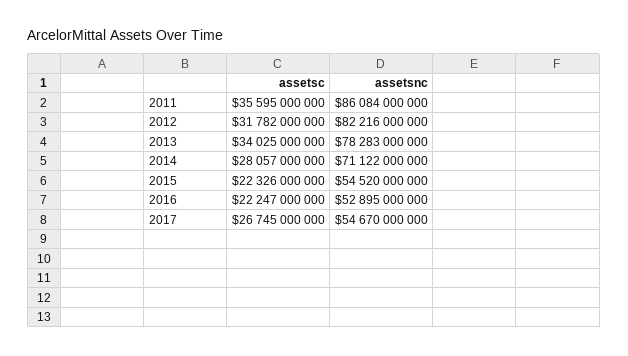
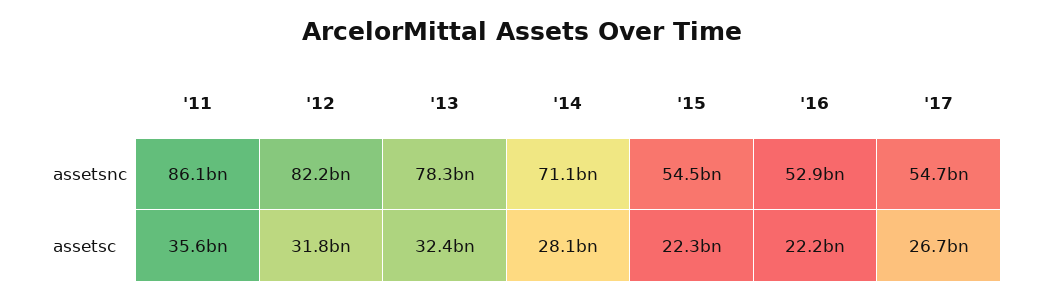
  {
    "assetsc": {
      "2011": 35595000000,
      "2012": 31782000000,
-     "2013": 34025000000,
+     "2013": 32400000000,
      "2014": 28057000000,
      "2015": 22326000000,
      "2016": 22247000000,
      "2017": 26745000000
    },
    "assetsnc": {
      "2011": 86084000000,
      "2012": 82216000000,
      "2013": 78283000000,
      "2014": 71122000000,
      "2015": 54520000000,
      "2016": 52895000000,
      "2017": 54670000000
    }
  }

